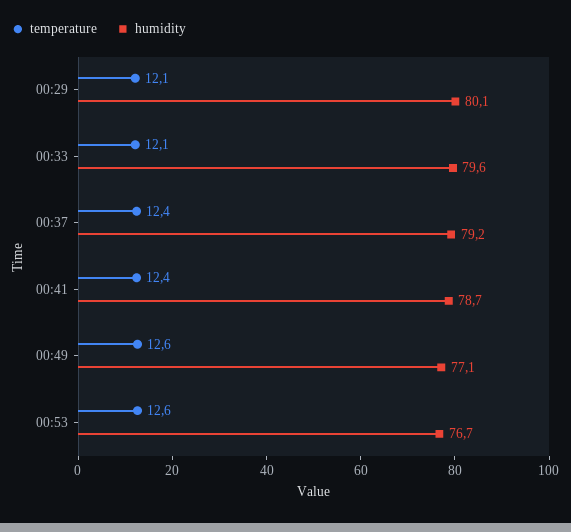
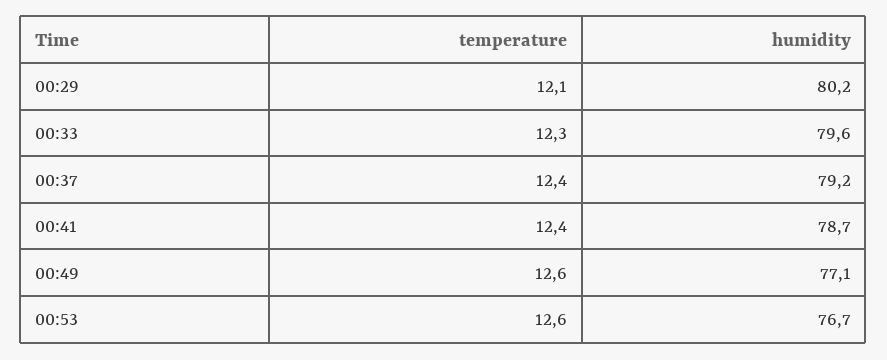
  {
    "temperature": {
      "00:29": 12.1,
-     "00:33": 12.1,
+     "00:33": 12.3,
      "00:37": 12.4,
      "00:41": 12.4,
      "00:49": 12.6,
      "00:53": 12.6
    },
    "humidity": {
-     "00:29": 80.1,
+     "00:29": 80.2,
      "00:33": 79.6,
      "00:37": 79.2,
      "00:41": 78.7,
      "00:49": 77.1,
      "00:53": 76.7
    }
  }

